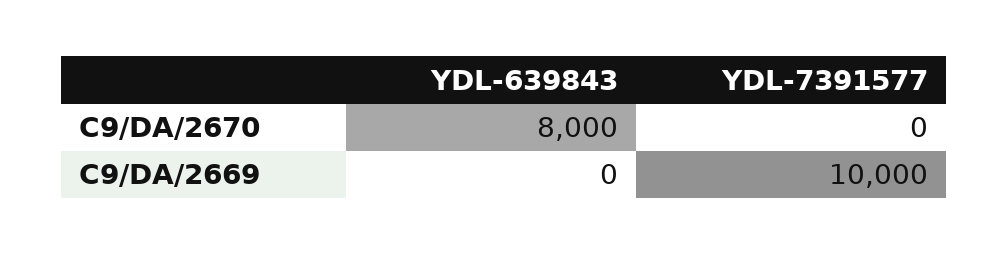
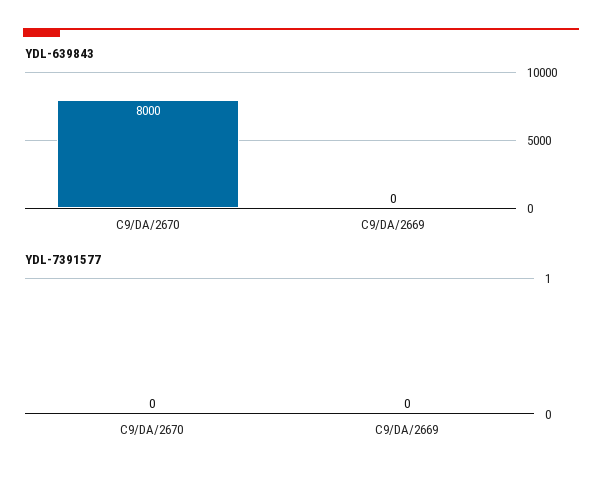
  {
    "YDL-639843": {
      "C9/DA/2670": 8000,
      "C9/DA/2669": 0
    },
    "YDL-7391577": {
      "C9/DA/2670": 0,
-     "C9/DA/2669": 10000
+     "C9/DA/2669": 0
    }
  }

